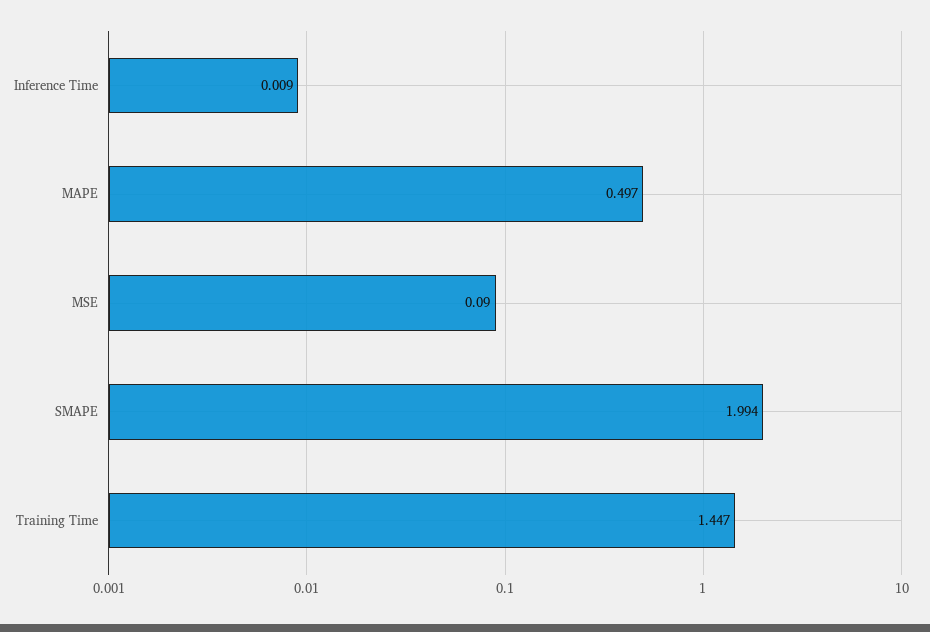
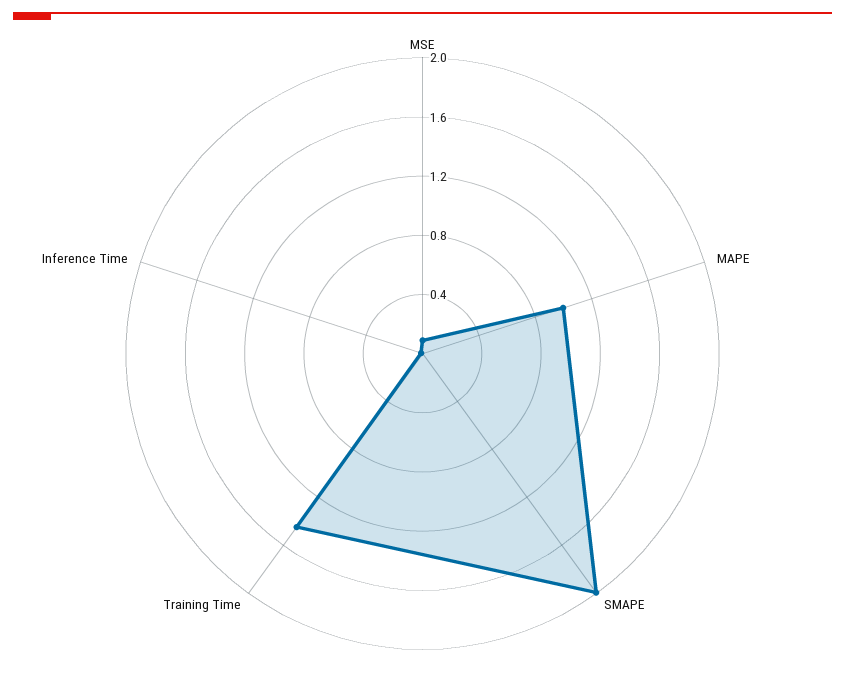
  {
    "Inference Time": 0.009,
-   "MAPE": 0.497,
+   "MAPE": 1,
    "MSE": 0.09,
    "SMAPE": 1.994,
    "Training Time": 1.447
  }

